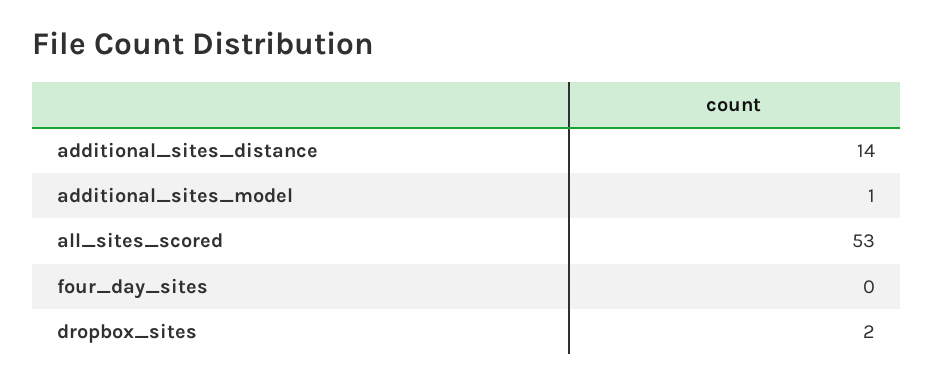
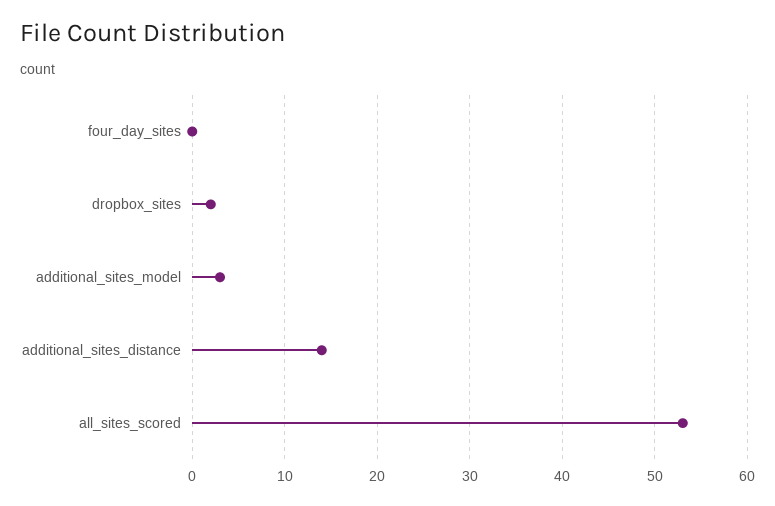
  {
    "additional_sites_distance": 14,
-   "additional_sites_model": 1,
+   "additional_sites_model": 3,
    "all_sites_scored": 53,
    "four_day_sites": 0,
    "dropbox_sites": 2
  }

